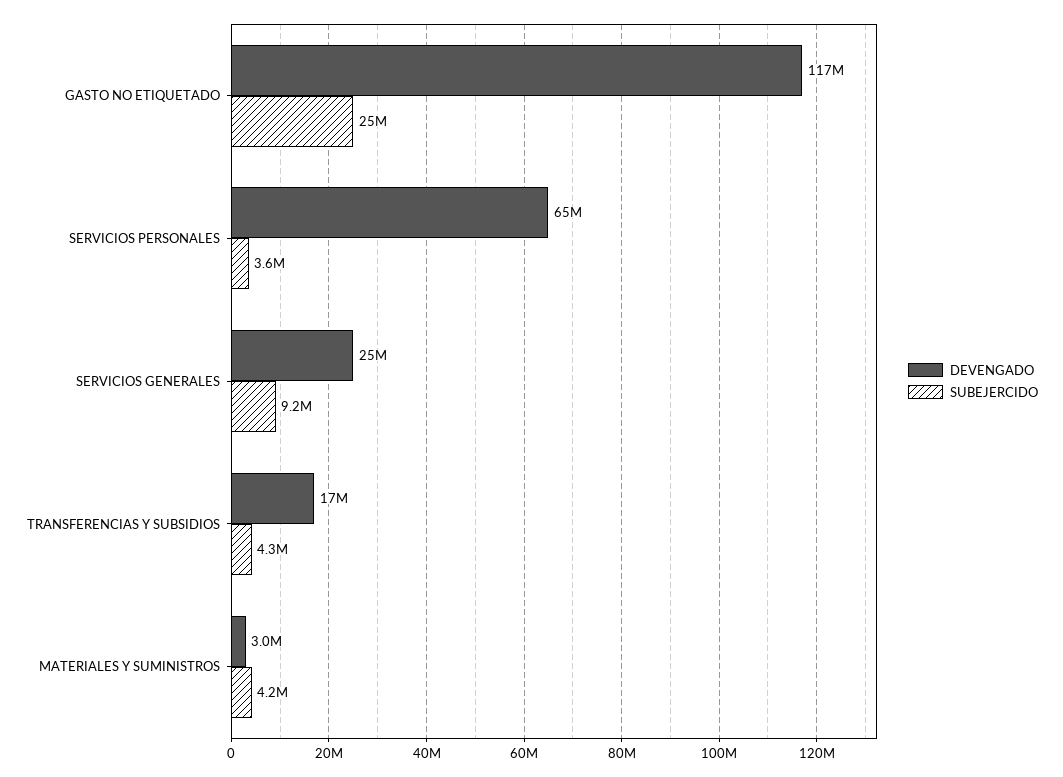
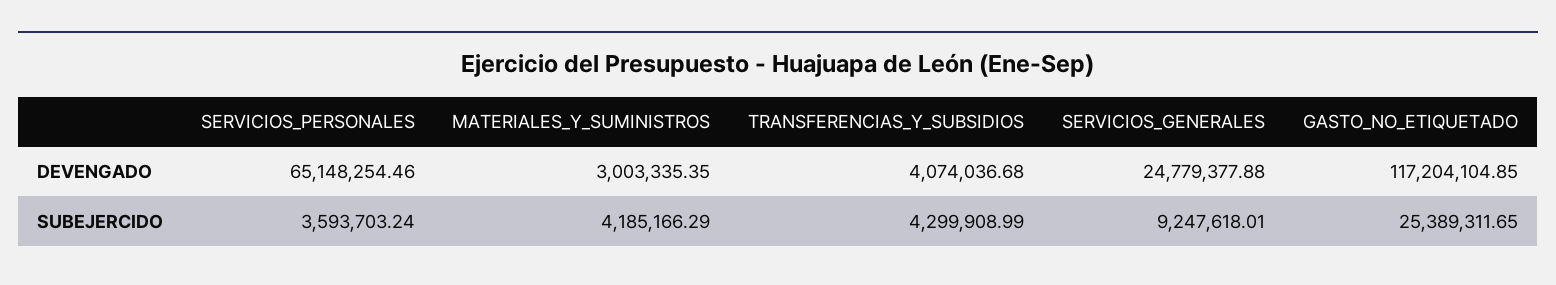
  {
    "DEVENGADO": {
      "GASTO NO ETIQUETADO": 117204104.85,
      "SERVICIOS PERSONALES": 65148254.46,
      "SERVICIOS GENERALES": 24779377.88,
-     "TRANSFERENCIAS Y SUBSIDIOS": 17000000,
+     "TRANSFERENCIAS Y SUBSIDIOS": 4074036.68,
      "MATERIALES Y SUMINISTROS": 3003335.35
    },
    "SUBEJERCIDO": {
      "GASTO NO ETIQUETADO": 25389311.65,
      "SERVICIOS PERSONALES": 3593703.24,
      "SERVICIOS GENERALES": 9247618.01,
      "TRANSFERENCIAS Y SUBSIDIOS": 4299908.99,
      "MATERIALES Y SUMINISTROS": 4185166.29
    }
  }

